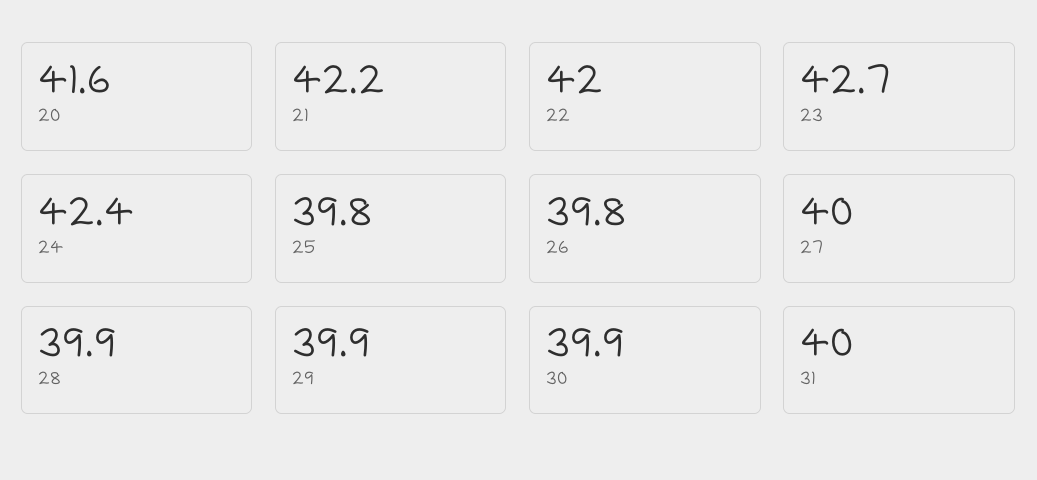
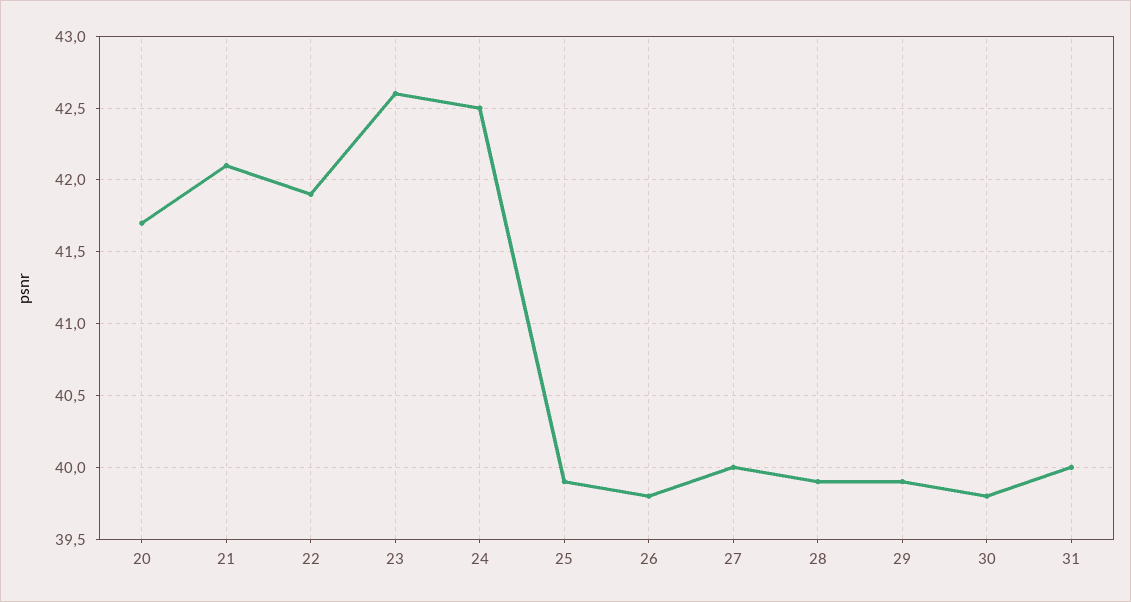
  {
-   "20": 41.6,
+   "20": 41.7,
-   "21": 42.2,
+   "21": 42.1,
-   "22": 42,
+   "22": 41.9,
-   "23": 42.7,
+   "23": 42.6,
-   "24": 42.4,
+   "24": 42.5,
-   "25": 39.8,
+   "25": 39.9,
    "26": 39.8,
    "27": 40,
    "28": 39.9,
    "29": 39.9,
-   "30": 39.9,
+   "30": 39.8,
    "31": 40
  }

